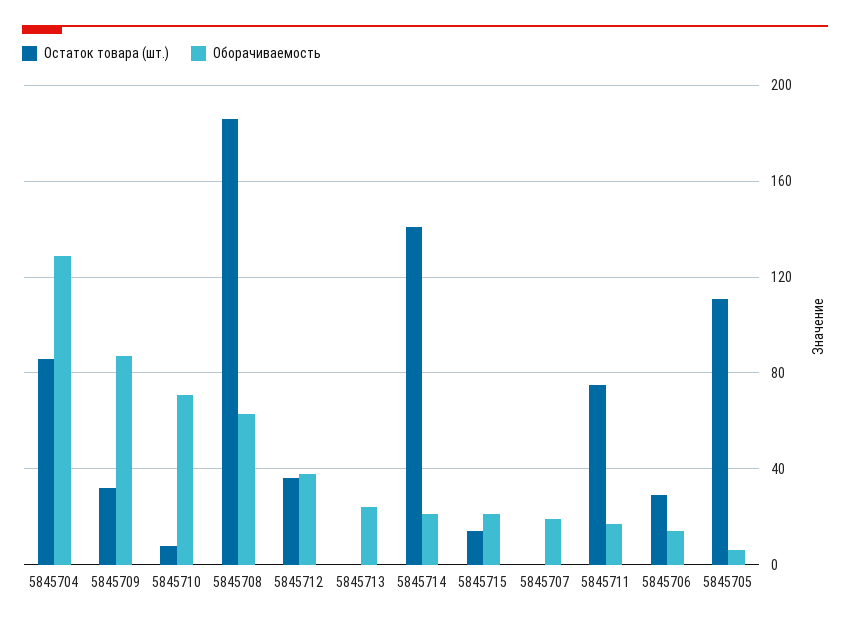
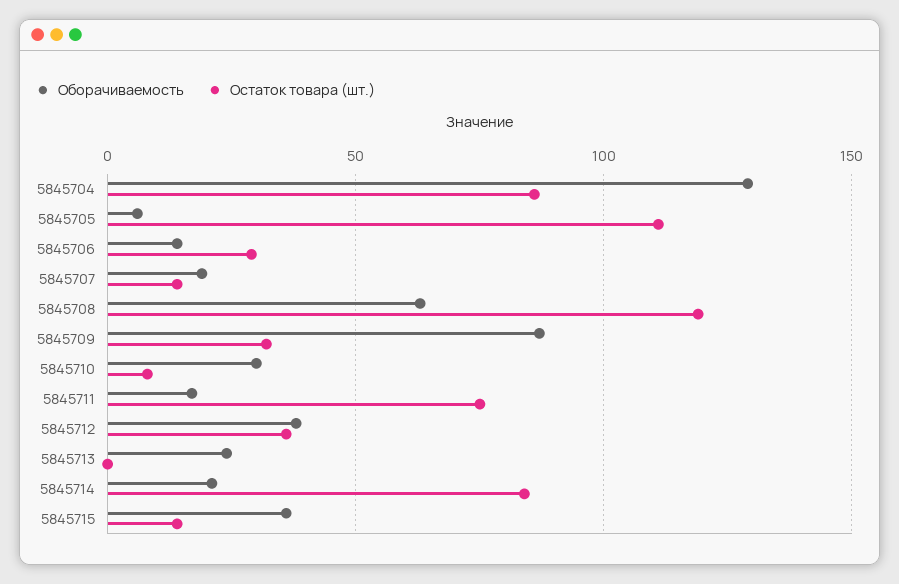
  {
    "Остаток товара (шт.)": {
      "5845704": 85,
      "5845709": 30,
      "5845710": 10,
-     "5845708": 185,
+     "5845708": 120,
      "5845712": 35,
      "5845713": 0,
-     "5845714": 140,
+     "5845714": 85,
      "5845715": 15,
-     "5845707": 0,
+     "5845707": 15,
      "5845711": 75,
      "5845706": 30,
      "5845705": 110
    },
    "Оборачиваемость": {
      "5845704": 130,
      "5845709": 85,
-     "5845710": 70,
+     "5845710": 30,
      "5845708": 65,
      "5845712": 40,
      "5845713": 25,
      "5845714": 20,
-     "5845715": 20,
+     "5845715": 35,
      "5845707": 20,
      "5845711": 15,
      "5845706": 15,
      "5845705": 5
    }
  }

